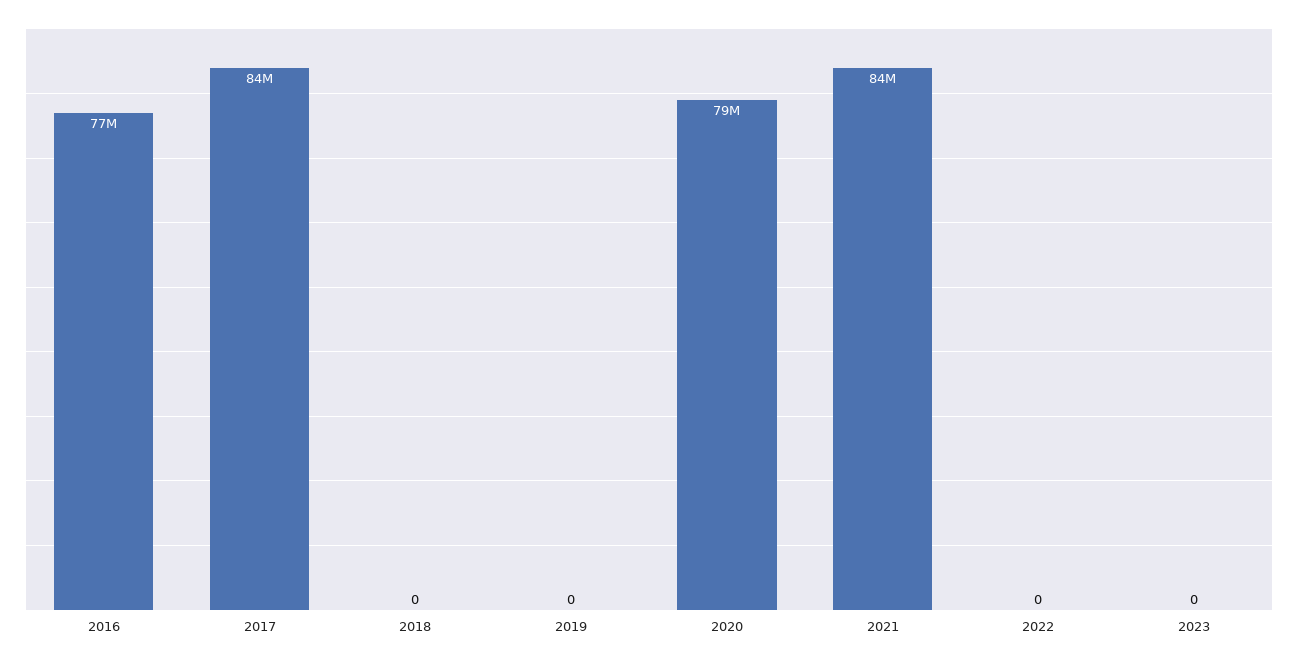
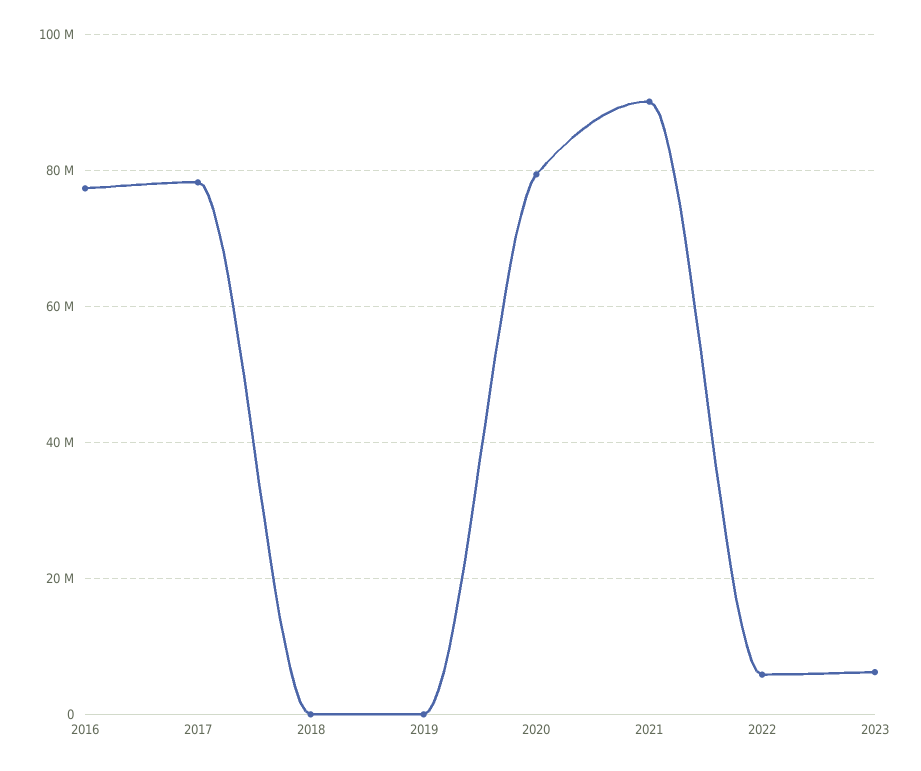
  {
    "2016": 77000000,
-   "2017": 84000000,
+   "2017": 78000000,
    "2018": 0,
    "2019": 0,
    "2020": 79000000,
-   "2021": 84000000,
+   "2021": 90000000,
-   "2022": 0,
+   "2022": 6000000,
-   "2023": 0
+   "2023": 6000000
  }

